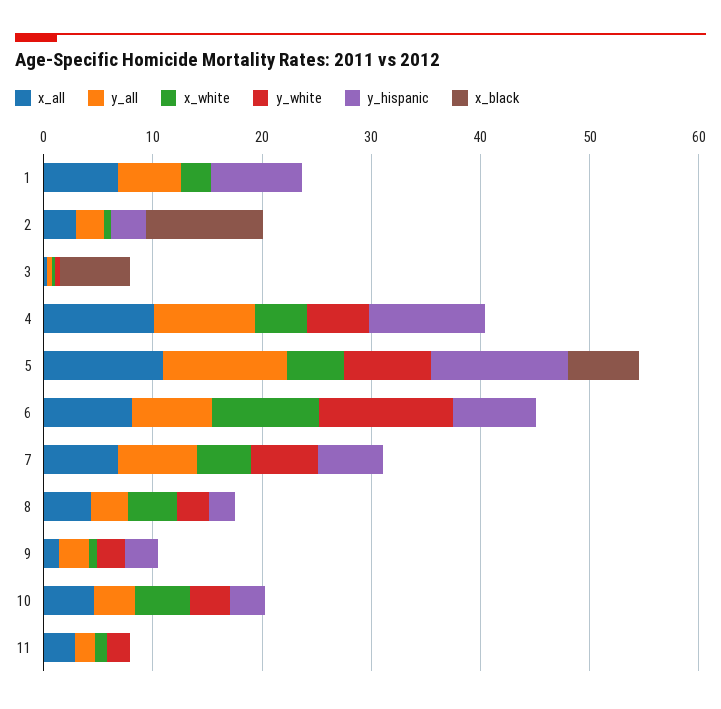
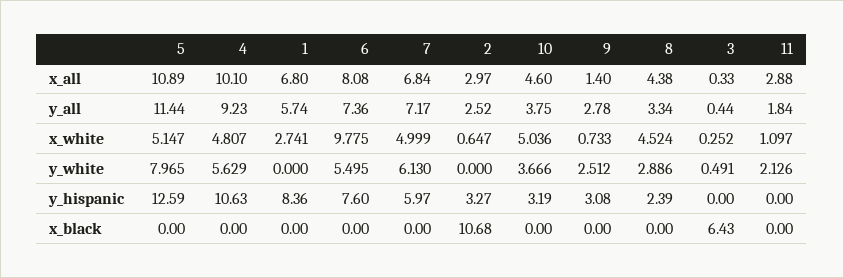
  {
    "x_all": {
      "1": 6.8,
      "2": 2.97,
      "3": 0.33,
      "4": 10.1,
      "5": 10.89,
      "6": 8.08,
      "7": 6.84,
      "8": 4.38,
      "9": 1.4,
      "10": 4.6,
      "11": 2.88
    },
    "y_all": {
      "1": 5.74,
      "2": 2.52,
      "3": 0.44,
      "4": 9.23,
      "5": 11.44,
      "6": 7.36,
      "7": 7.17,
      "8": 3.34,
      "9": 2.78,
      "10": 3.75,
      "11": 1.84
    },
    "x_white": {
      "1": 2.741,
      "2": 0.647,
      "3": 0.252,
      "4": 4.807,
      "5": 5.147,
      "6": 9.775,
      "7": 4.999,
      "8": 4.524,
      "9": 0.733,
      "10": 5.036,
      "11": 1.097
    },
    "y_white": {
      "1": 0,
      "2": 0,
      "3": 0.491,
      "4": 5.629,
      "5": 7.965,
-     "6": 12,
+     "6": 5.495,
      "7": 6.13,
      "8": 2.886,
      "9": 2.512,
      "10": 3.666,
      "11": 2.126
    },
    "y_hispanic": {
      "1": 8.36,
      "2": 3.27,
      "3": 0,
      "4": 10.63,
      "5": 12.59,
      "6": 7.6,
      "7": 5.97,
      "8": 2.39,
      "9": 3.08,
      "10": 3.19,
      "11": 0
    },
    "x_black": {
      "1": 0,
      "2": 10.68,
      "3": 6.43,
      "4": 0,
-     "5": 6,
+     "5": 0,
      "6": 0,
      "7": 0,
      "8": 0,
      "9": 0,
      "10": 0,
      "11": 0
    }
  }

